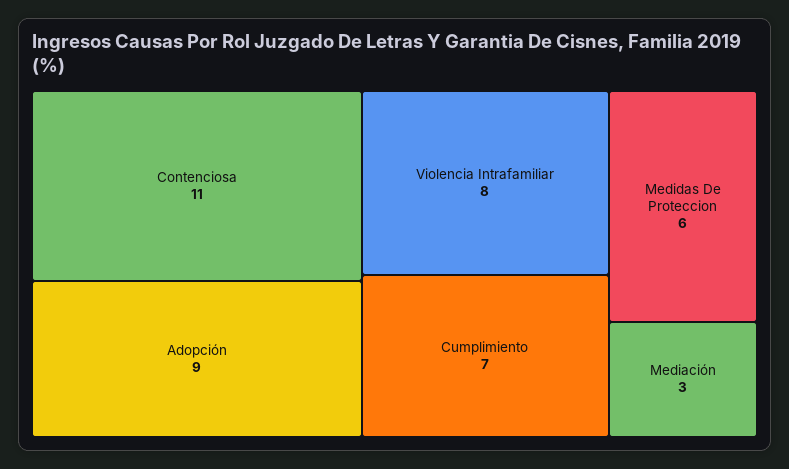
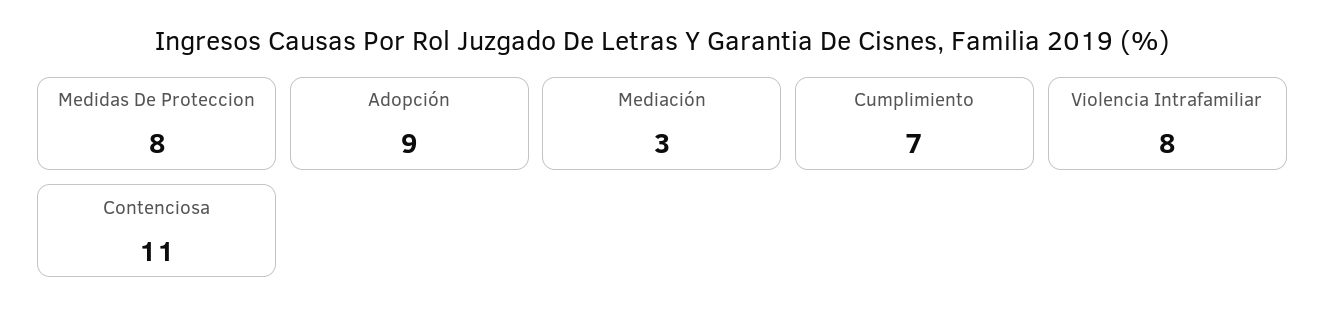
  {
    "Contenciosa": 11,
    "Adopción": 9,
    "Violencia Intrafamiliar": 8,
    "Cumplimiento": 7,
-   "Medidas De Proteccion": 6,
+   "Medidas De Proteccion": 8,
    "Mediación": 3
  }

